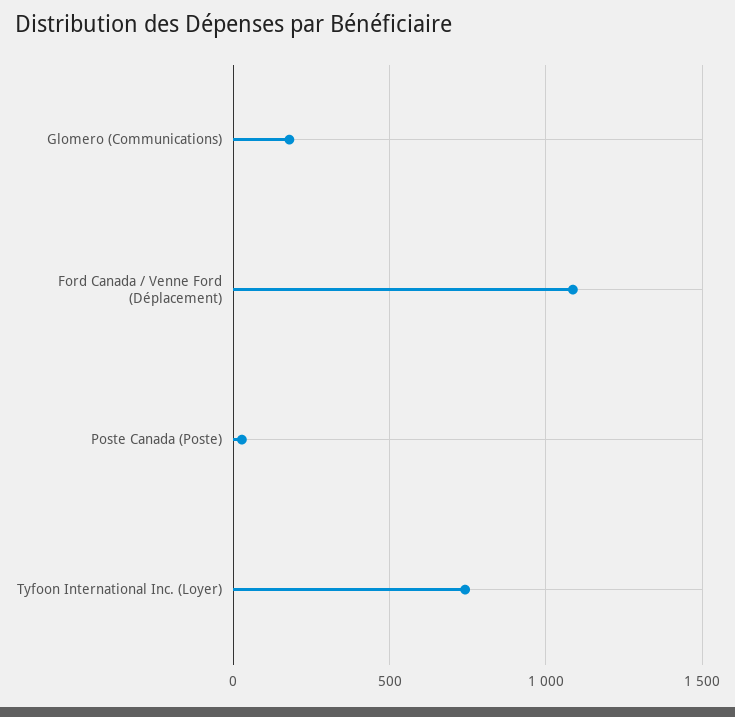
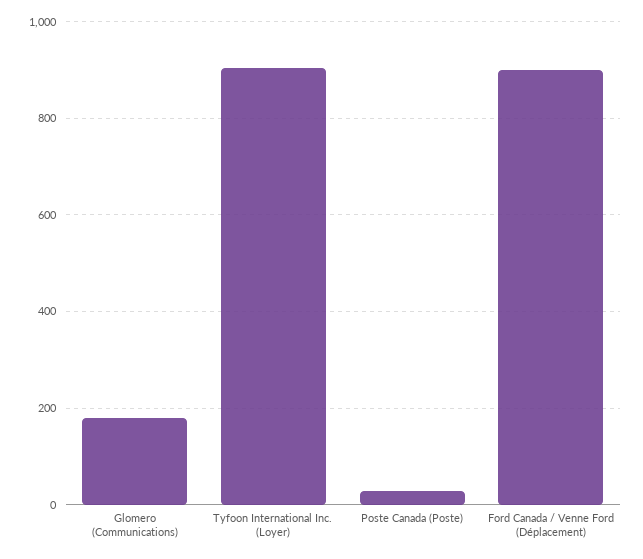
  {
    "Glomero (Communications)": 180,
-   "Ford Canada / Venne Ford (Déplacement)": 1100,
+   "Ford Canada / Venne Ford (Déplacement)": 900,
    "Poste Canada (Poste)": 20,
-   "Tyfoon International Inc. (Loyer)": 750
+   "Tyfoon International Inc. (Loyer)": 900
  }

